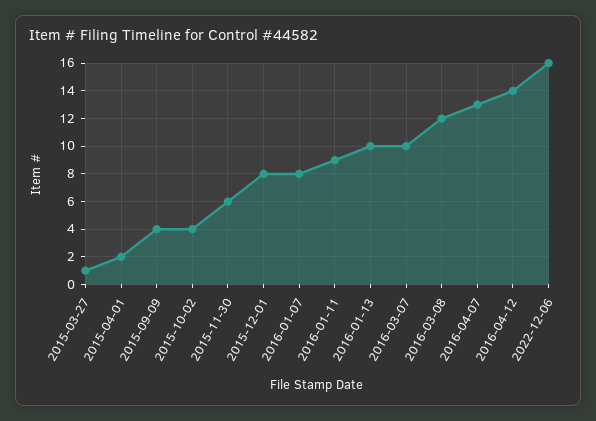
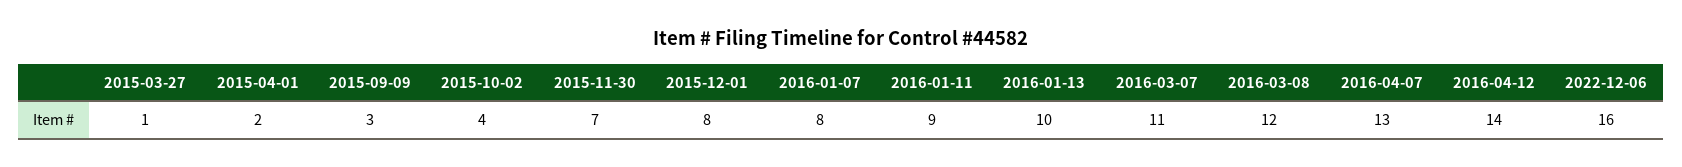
  {
    "2015-03-27": 1,
    "2015-04-01": 2,
-   "2015-09-09": 4,
+   "2015-09-09": 3,
    "2015-10-02": 4,
-   "2015-11-30": 6,
+   "2015-11-30": 7,
    "2015-12-01": 8,
    "2016-01-07": 8,
    "2016-01-11": 9,
    "2016-01-13": 10,
-   "2016-03-07": 10,
+   "2016-03-07": 11,
    "2016-03-08": 12,
    "2016-04-07": 13,
    "2016-04-12": 14,
    "2022-12-06": 16
  }

